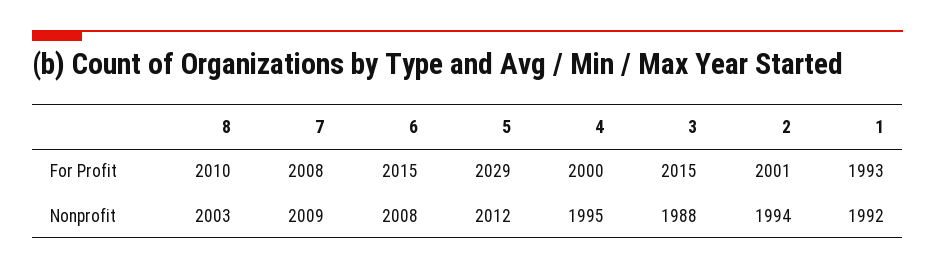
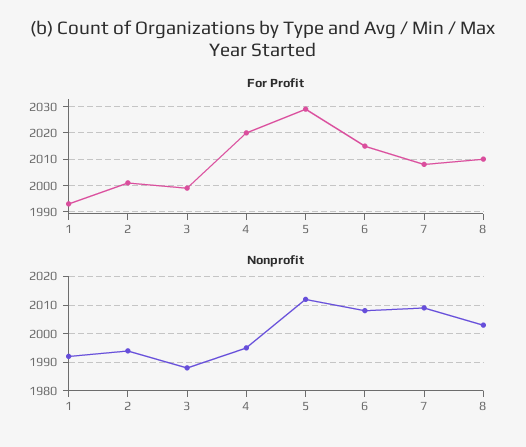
  {
    "For Profit": {
      "8": 2010,
      "7": 2008,
      "6": 2015,
      "5": 2029,
-     "4": 2000,
+     "4": 2020,
-     "3": 2015,
+     "3": 2000,
      "2": 2001,
      "1": 1993
    },
    "Nonprofit": {
      "8": 2003,
      "7": 2009,
      "6": 2008,
      "5": 2012,
      "4": 1995,
      "3": 1988,
      "2": 1994,
      "1": 1992
    }
  }

